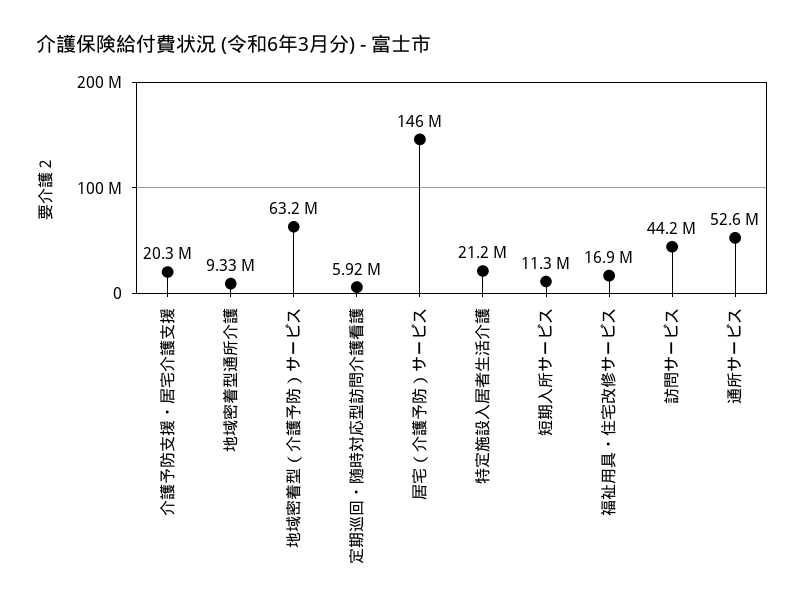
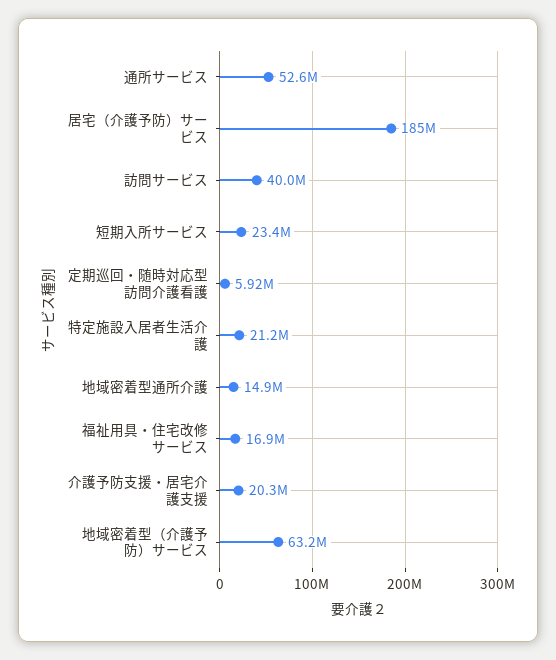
  {
    "介護予防支援・居宅介護支援": 20300000,
-   "地域密着型通所介護": 9330000,
+   "地域密着型通所介護": 14900000,
    "地域密着型（介護予防）サービス": 63200000,
    "定期巡回・随時対応型訪問介護看護": 5920000,
-   "居宅（介護予防）サービス": 146000000,
+   "居宅（介護予防）サービス": 185000000,
    "特定施設入居者生活介護": 21200000,
-   "短期入所サービス": 11300000,
+   "短期入所サービス": 23400000,
    "福祉用具・住宅改修サービス": 16900000,
-   "訪問サービス": 44200000,
+   "訪問サービス": 40000000,
    "通所サービス": 52600000
  }

